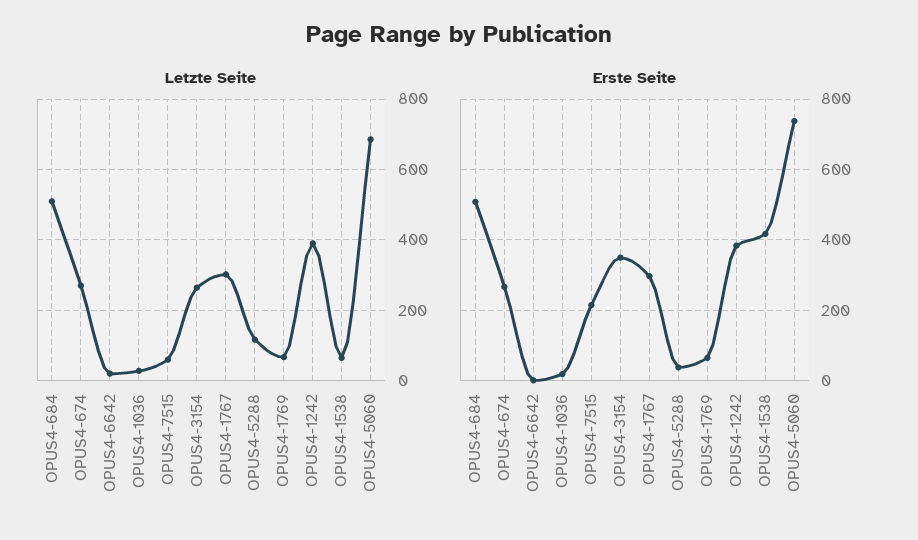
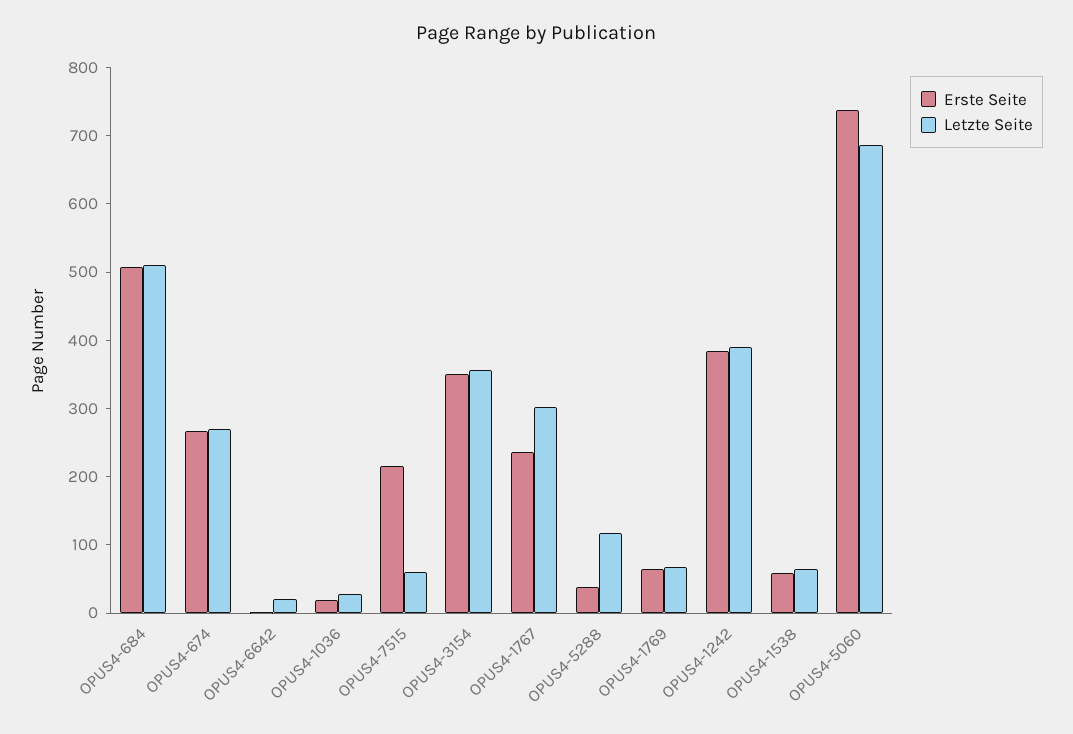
  {
    "Letzte Seite": {
      "OPUS4-684": 520,
      "OPUS4-674": 280,
      "OPUS4-6642": 20,
      "OPUS4-1036": 20,
      "OPUS4-7515": 60,
-     "OPUS4-3154": 260,
+     "OPUS4-3154": 360,
      "OPUS4-1767": 300,
      "OPUS4-5288": 120,
      "OPUS4-1769": 60,
      "OPUS4-1242": 400,
      "OPUS4-1538": 60,
      "OPUS4-5060": 680
    },
    "Erste Seite": {
      "OPUS4-684": 500,
      "OPUS4-674": 260,
      "OPUS4-6642": 0,
      "OPUS4-1036": 20,
      "OPUS4-7515": 220,
      "OPUS4-3154": 360,
-     "OPUS4-1767": 300,
+     "OPUS4-1767": 240,
      "OPUS4-5288": 40,
      "OPUS4-1769": 60,
      "OPUS4-1242": 380,
-     "OPUS4-1538": 420,
+     "OPUS4-1538": 60,
      "OPUS4-5060": 740
    }
  }

